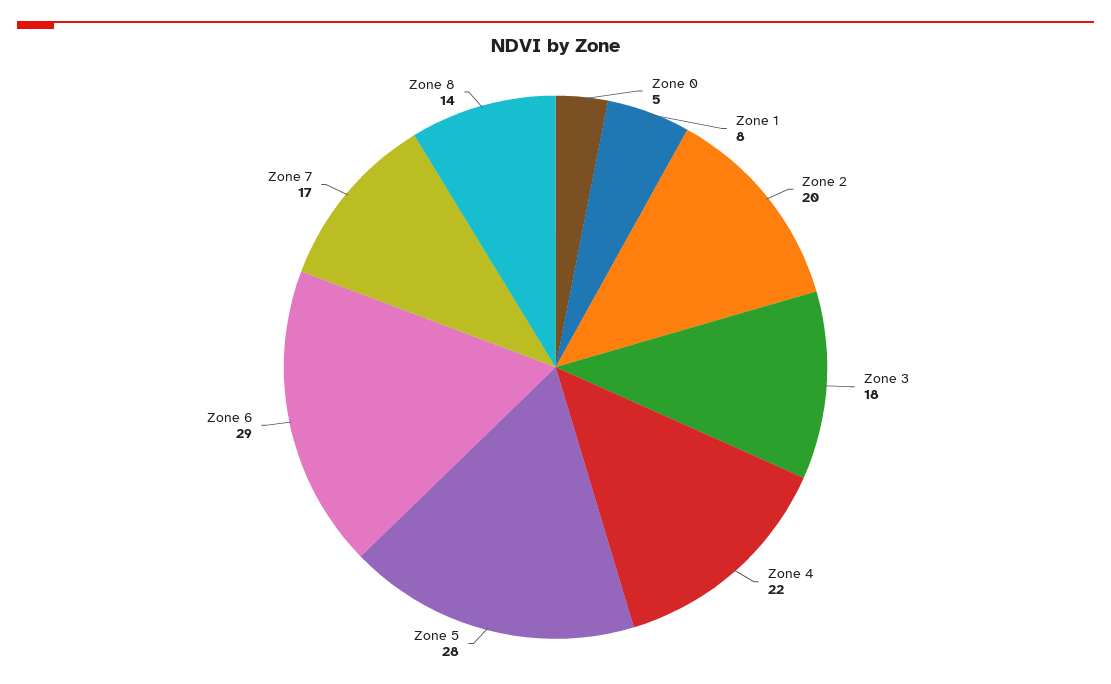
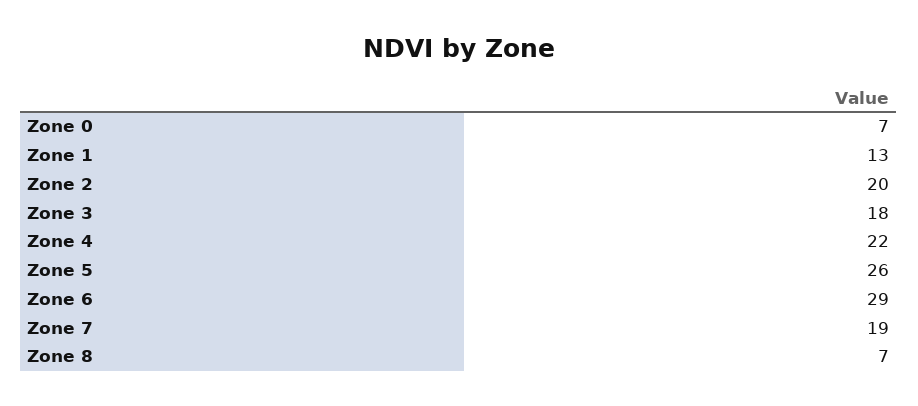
  {
-   "Zone 0": 5,
+   "Zone 0": 7,
-   "Zone 1": 8,
+   "Zone 1": 13,
    "Zone 2": 20,
    "Zone 3": 18,
    "Zone 4": 22,
-   "Zone 5": 28,
+   "Zone 5": 26,
    "Zone 6": 29,
-   "Zone 7": 17,
+   "Zone 7": 19,
-   "Zone 8": 14
+   "Zone 8": 7
  }

